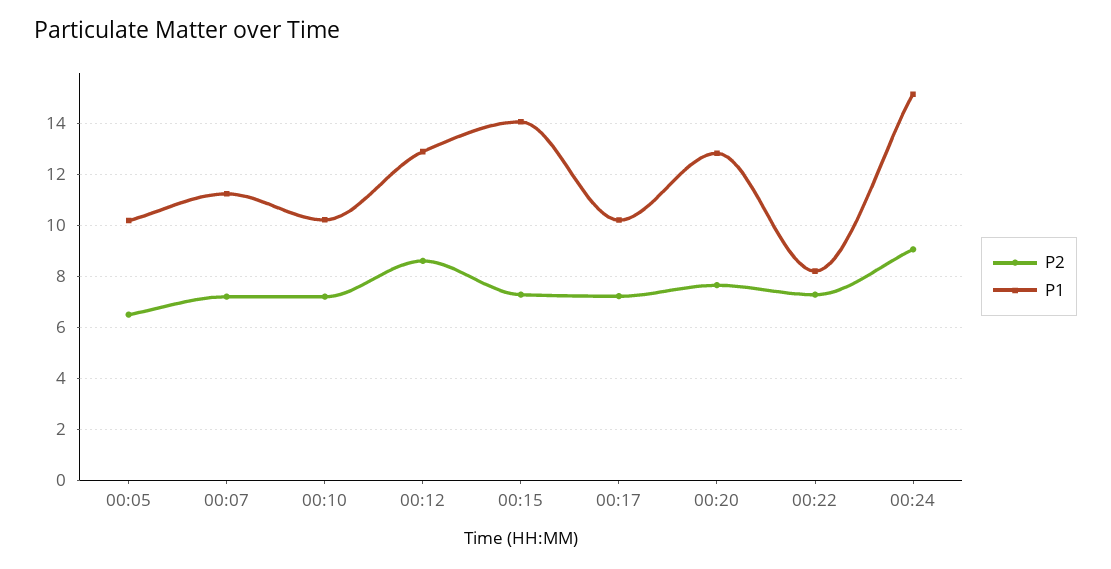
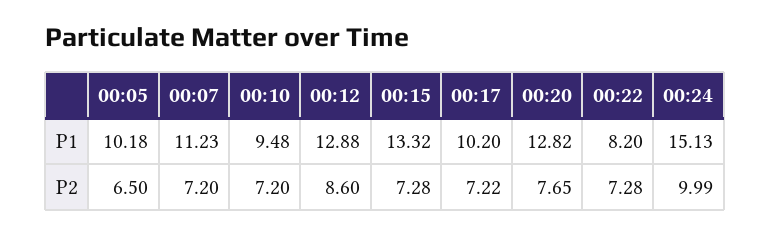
  {
    "P2": {
      "00:05": 6.5,
      "00:07": 7.2,
      "00:10": 7.2,
      "00:12": 8.6,
      "00:15": 7.28,
      "00:17": 7.22,
      "00:20": 7.65,
      "00:22": 7.28,
-     "00:24": 9
+     "00:24": 9.99
    },
    "P1": {
      "00:05": 10.18,
      "00:07": 11.23,
-     "00:10": 10.25,
+     "00:10": 9.48,
      "00:12": 12.88,
-     "00:15": 14,
+     "00:15": 13.32,
      "00:17": 10.2,
      "00:20": 12.82,
      "00:22": 8.2,
      "00:24": 15.13
    }
  }

